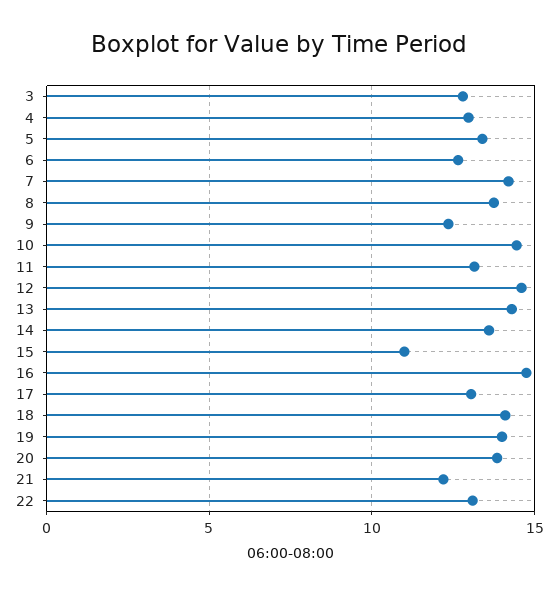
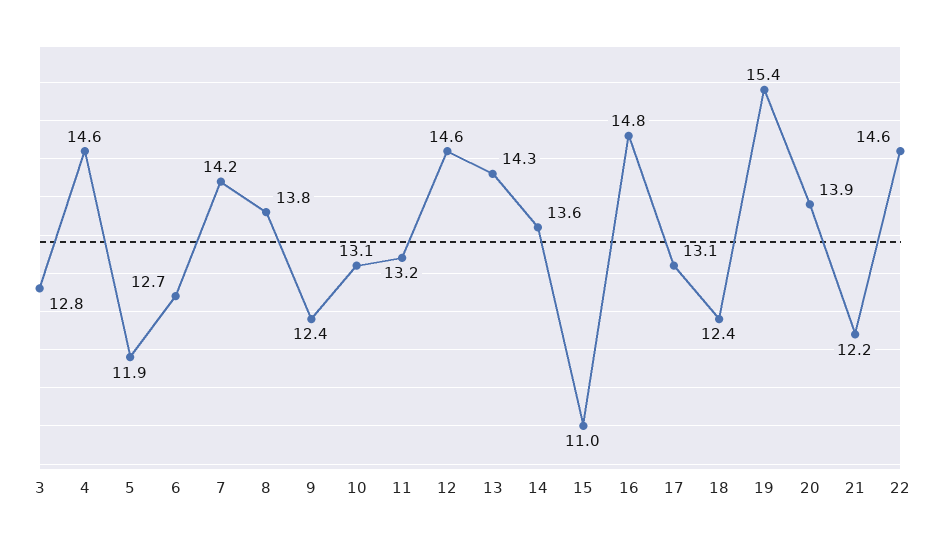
  {
    "3": 12.8,
-   "4": 13,
+   "4": 14.6,
-   "5": 13.5,
+   "5": 11.9,
    "6": 12.7,
    "7": 14.2,
    "8": 13.8,
    "9": 12.4,
-   "10": 14.5,
+   "10": 13.1,
    "11": 13.2,
    "12": 14.6,
    "13": 14.3,
    "14": 13.6,
    "15": 11,
    "16": 14.8,
    "17": 13.1,
-   "18": 14,
+   "18": 12.4,
-   "19": 14,
+   "19": 15.4,
    "20": 13.9,
    "21": 12.2,
-   "22": 13
+   "22": 14.6
  }

